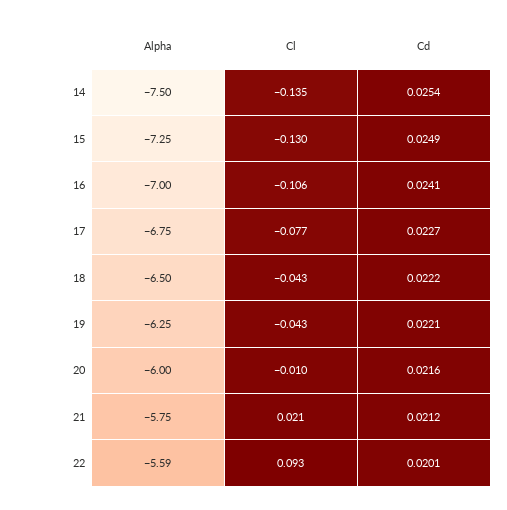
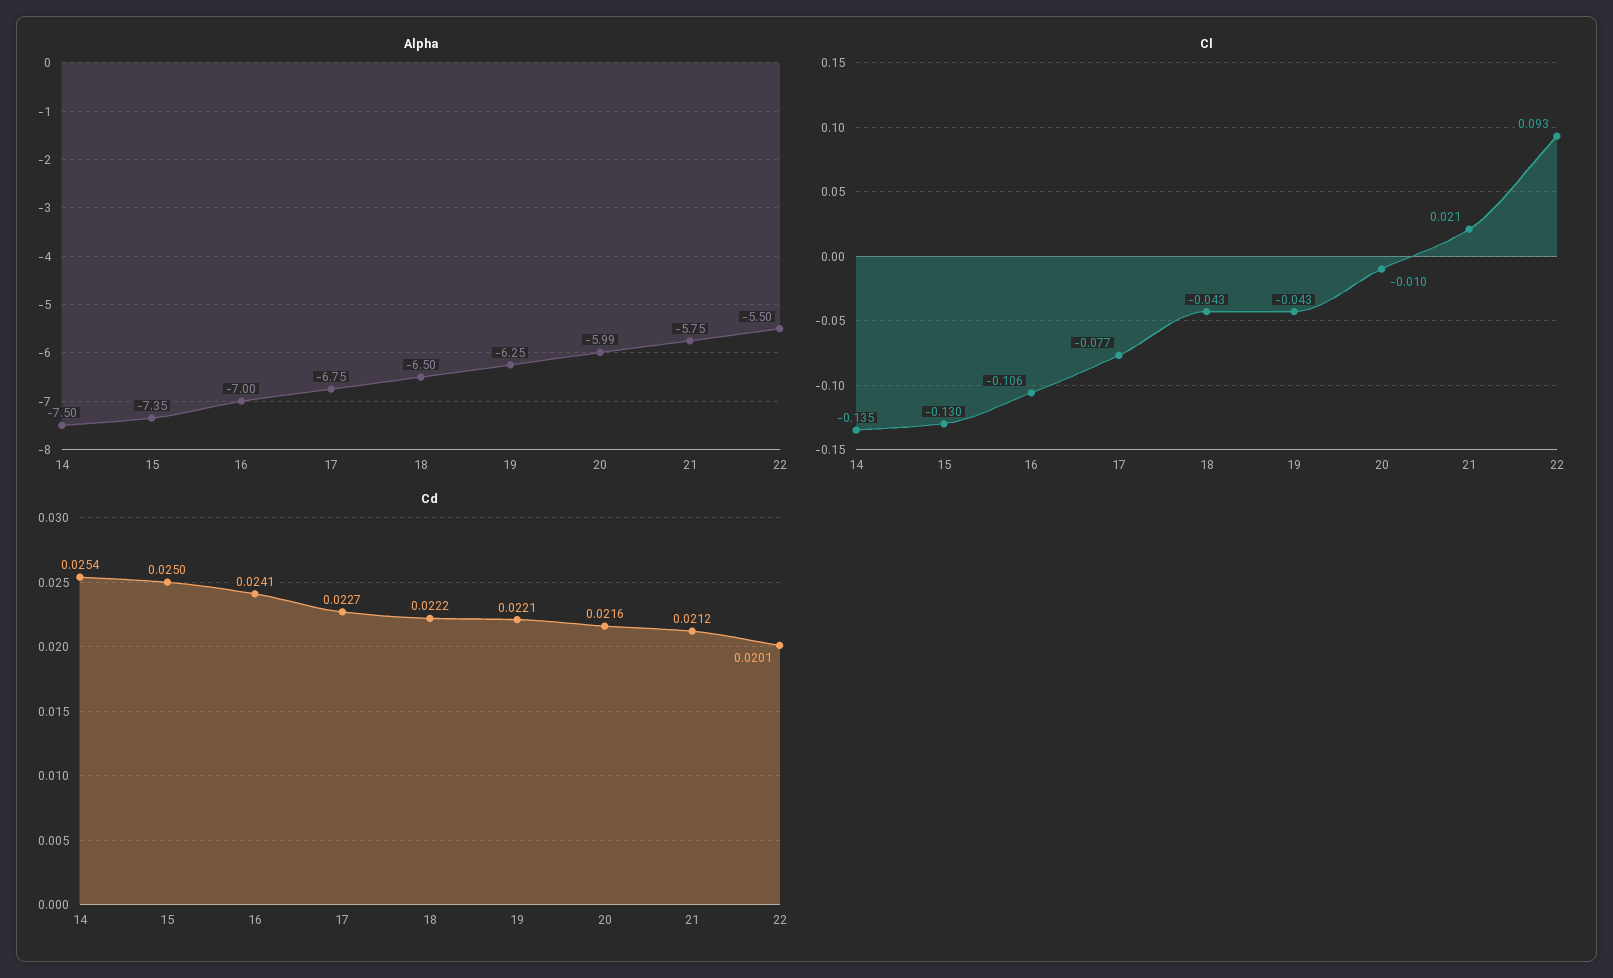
  {
    "Alpha": {
      "14": -7.5,
-     "15": -7.25,
+     "15": -7.35,
      "16": -7,
      "17": -6.75,
      "18": -6.5,
      "19": -6.25,
-     "20": -6,
+     "20": -5.99,
      "21": -5.75,
-     "22": -5.59
+     "22": -5.5
    },
    "Cl": {
      "14": -0.135,
      "15": -0.13,
      "16": -0.106,
      "17": -0.077,
      "18": -0.043,
      "19": -0.043,
      "20": -0.01,
      "21": 0.021,
      "22": 0.093
    },
    "Cd": {
      "14": 0.0254,
-     "15": 0.0249,
+     "15": 0.025,
      "16": 0.0241,
      "17": 0.0227,
      "18": 0.0222,
      "19": 0.0221,
      "20": 0.0216,
      "21": 0.0212,
      "22": 0.0201
    }
  }

